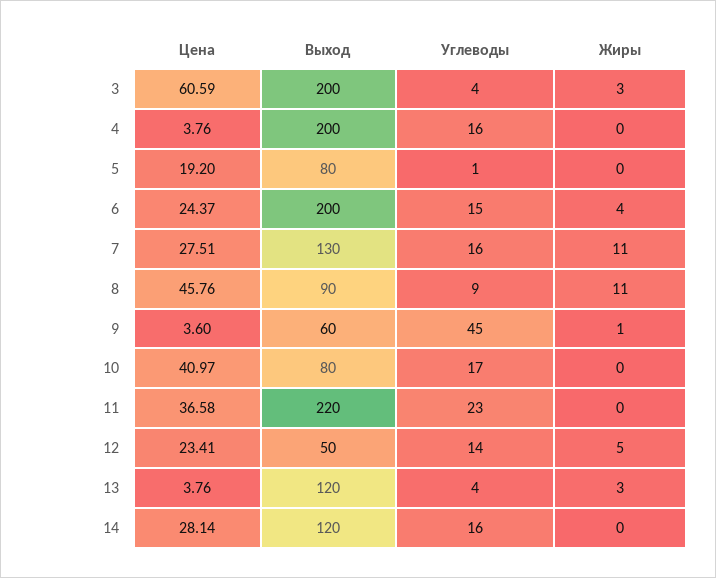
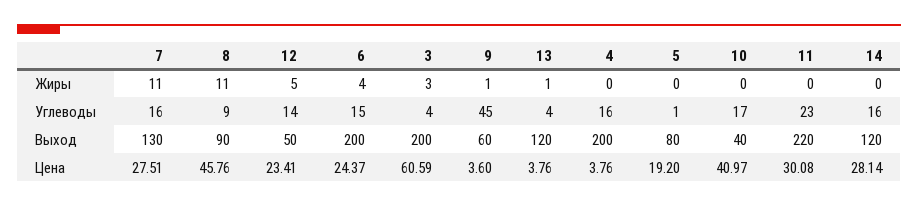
  {
    "Цена": {
      "3": 60.59,
      "4": 3.76,
      "5": 19.2,
      "6": 24.37,
      "7": 27.51,
      "8": 45.76,
      "9": 3.6,
      "10": 40.97,
-     "11": 36.58,
+     "11": 30.08,
      "12": 23.41,
      "13": 3.76,
      "14": 28.14
    },
    "Выход": {
      "3": 200,
      "4": 200,
      "5": 80,
      "6": 200,
      "7": 130,
      "8": 90,
      "9": 60,
-     "10": 80,
+     "10": 40,
      "11": 220,
      "12": 50,
      "13": 120,
      "14": 120
    },
    "Углеводы": {
      "3": 4,
      "4": 16,
      "5": 1,
      "6": 15,
      "7": 16,
      "8": 9,
      "9": 45,
      "10": 17,
      "11": 23,
      "12": 14,
      "13": 4,
      "14": 16
    },
    "Жиры": {
      "3": 3,
      "4": 0,
      "5": 0,
      "6": 4,
      "7": 11,
      "8": 11,
      "9": 1,
      "10": 0,
      "11": 0,
      "12": 5,
-     "13": 3,
+     "13": 1,
      "14": 0
    }
  }

